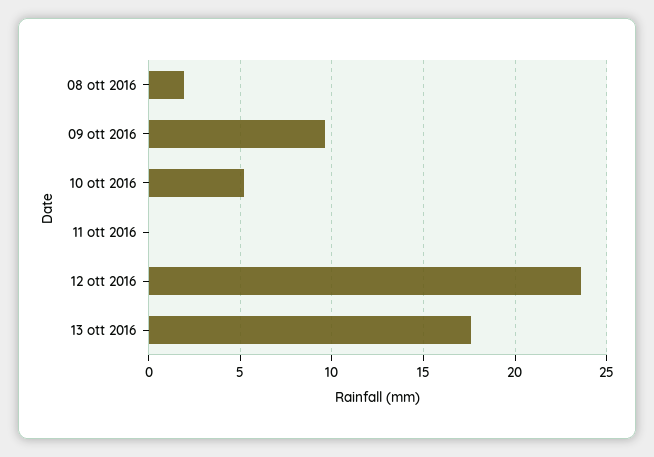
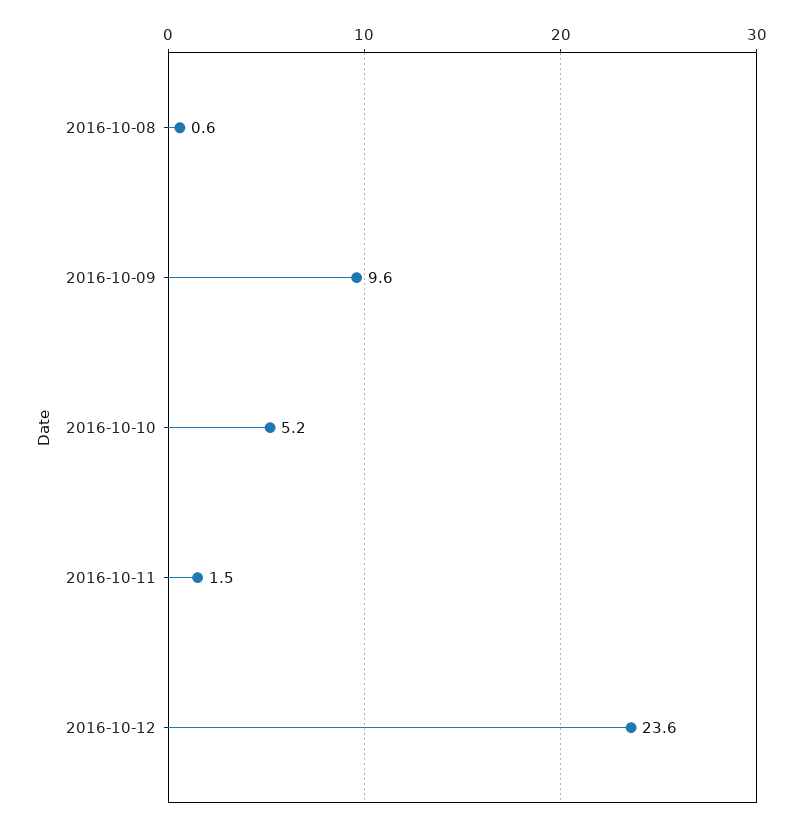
  {
-   "08 ott 2016": 2,
+   "08 ott 2016": 0.6,
    "09 ott 2016": 9.6,
    "10 ott 2016": 5.2,
-   "11 ott 2016": 0,
+   "11 ott 2016": 1.5,
-   "12 ott 2016": 23.6,
+   "12 ott 2016": 23.6
-   "13 ott 2016": 17.5
  }

